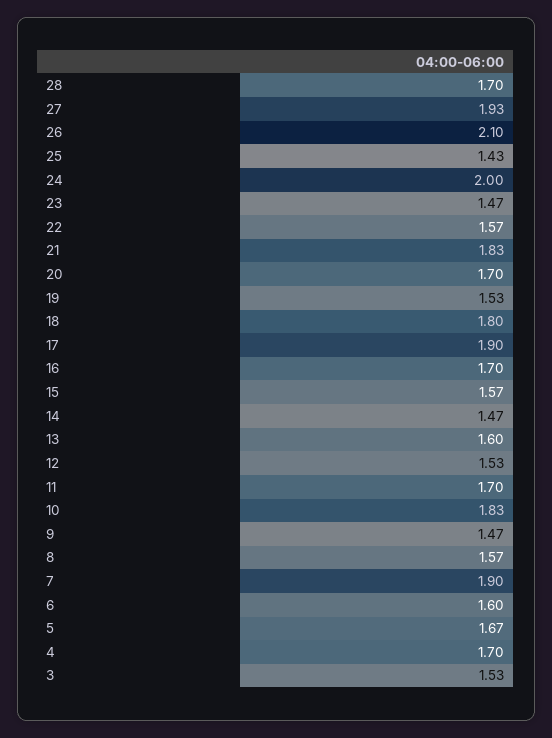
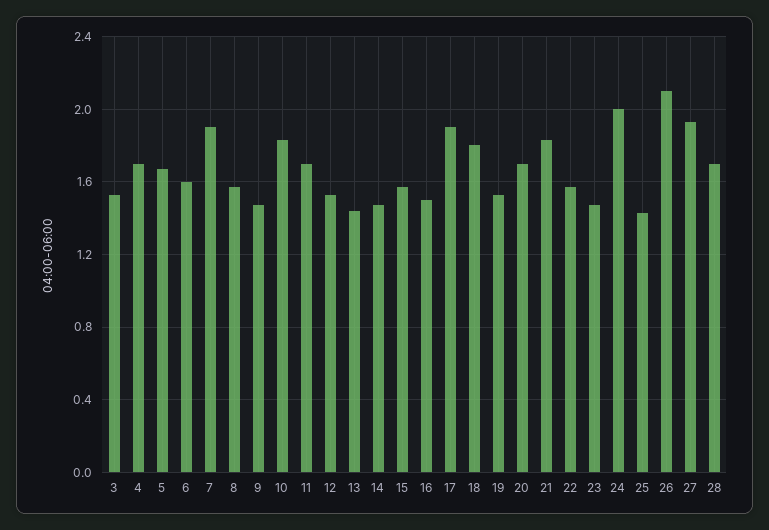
  {
    "28": 1.7,
    "27": 1.93,
    "26": 2.1,
    "25": 1.43,
    "24": 2,
    "23": 1.47,
    "22": 1.57,
    "21": 1.83,
    "20": 1.7,
    "19": 1.53,
    "18": 1.8,
    "17": 1.9,
-   "16": 1.7,
+   "16": 1.5,
    "15": 1.57,
    "14": 1.47,
-   "13": 1.6,
+   "13": 1.45,
    "12": 1.53,
    "11": 1.7,
    "10": 1.83,
    "9": 1.47,
    "8": 1.57,
    "7": 1.9,
    "6": 1.6,
    "5": 1.67,
    "4": 1.7,
    "3": 1.53
  }

